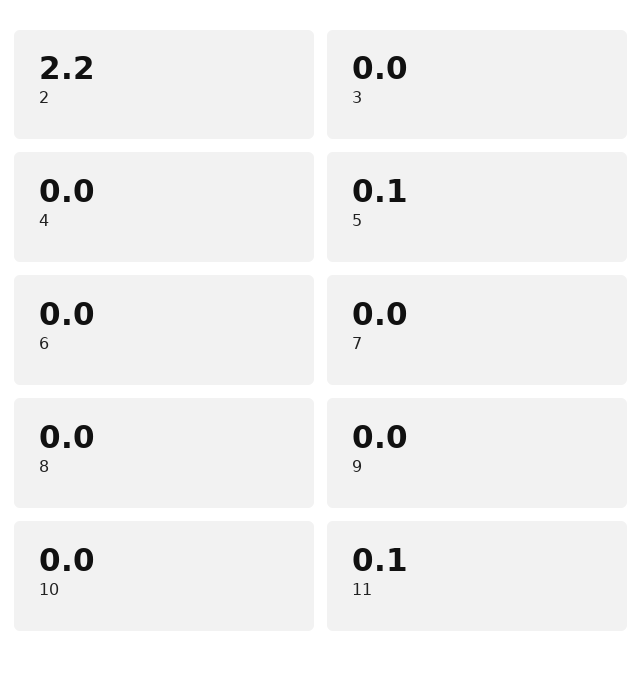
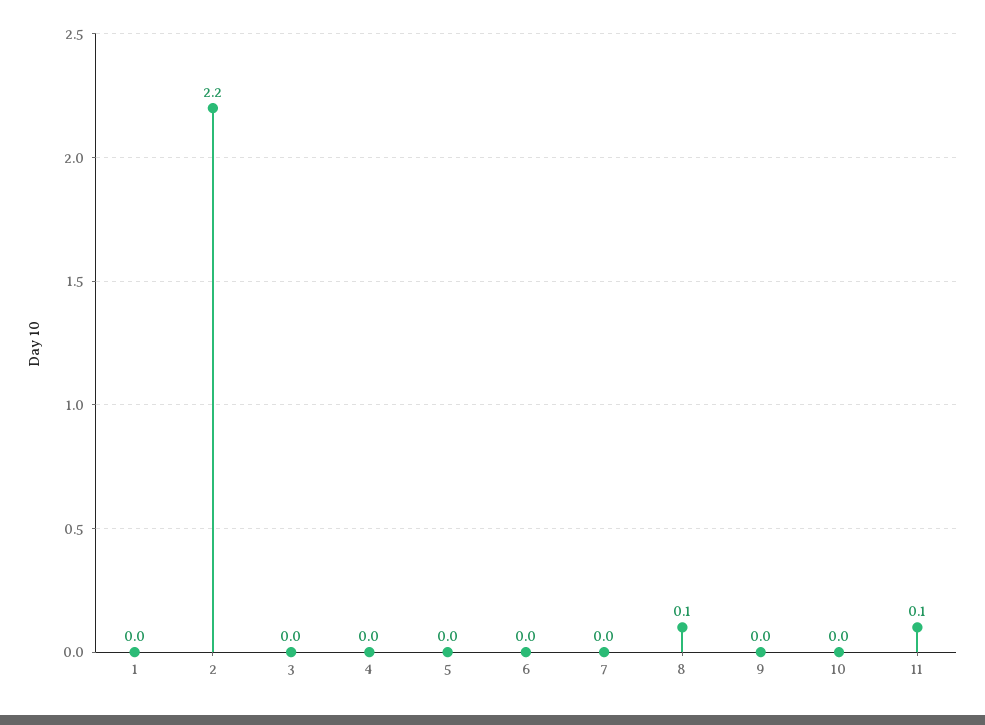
  {
    "2": 2.2,
    "3": 0,
    "4": 0,
-   "5": 0.1,
+   "5": 0,
    "6": 0,
    "7": 0,
-   "8": 0,
+   "8": 0.1,
    "9": 0,
    "10": 0,
-   "11": 0.1
+   "11": 0.1,
+   "1": 0
  }

